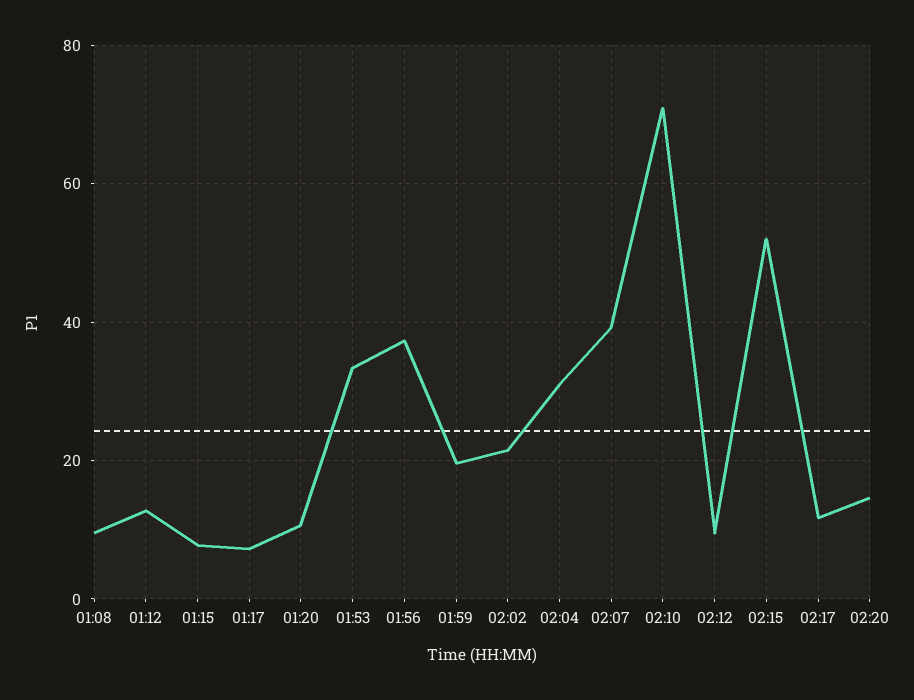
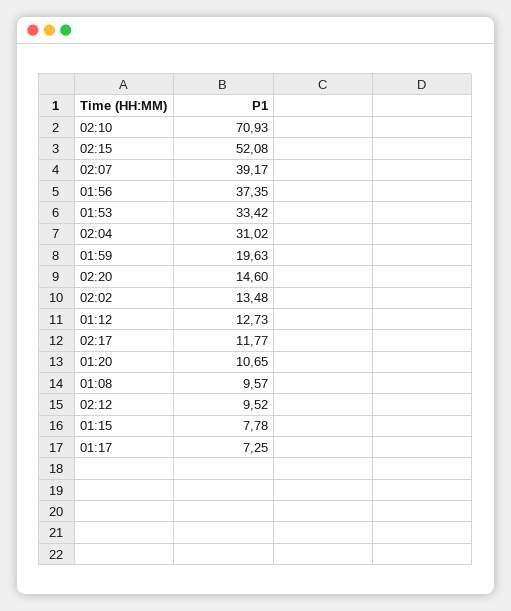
  {
    "01:08": 9.57,
    "01:12": 12.73,
    "01:15": 7.78,
    "01:17": 7.25,
    "01:20": 10.65,
    "01:53": 33.42,
    "01:56": 37.35,
    "01:59": 19.63,
-   "02:02": 22,
+   "02:02": 13.48,
    "02:04": 31.02,
    "02:07": 39.17,
    "02:10": 70.93,
    "02:12": 9.52,
    "02:15": 52.08,
    "02:17": 11.77,
    "02:20": 14.6
  }

